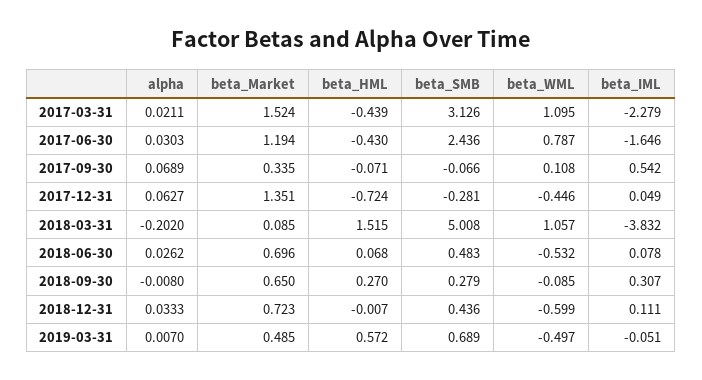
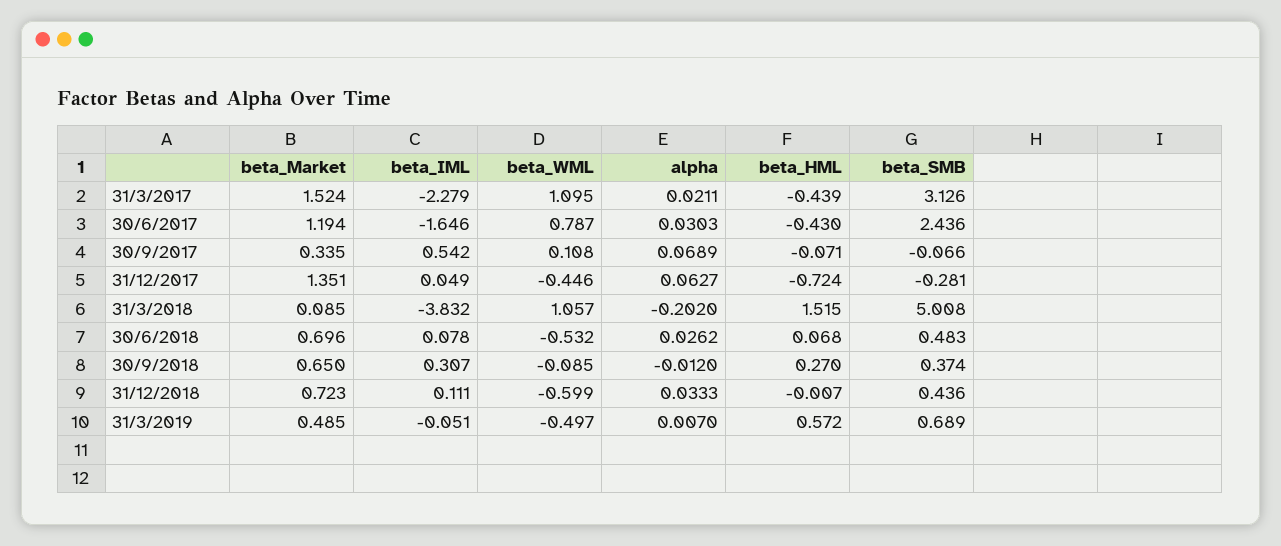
  {
    "alpha": {
      "2017-03-31": 0.0211,
      "2017-06-30": 0.0303,
      "2017-09-30": 0.0689,
      "2017-12-31": 0.0627,
      "2018-03-31": -0.202,
      "2018-06-30": 0.0262,
-     "2018-09-30": -0.008,
+     "2018-09-30": -0.012,
      "2018-12-31": 0.0333,
      "2019-03-31": 0.007
    },
    "beta_Market": {
      "2017-03-31": 1.524,
      "2017-06-30": 1.194,
      "2017-09-30": 0.335,
      "2017-12-31": 1.351,
      "2018-03-31": 0.085,
      "2018-06-30": 0.696,
      "2018-09-30": 0.65,
      "2018-12-31": 0.723,
      "2019-03-31": 0.485
    },
    "beta_HML": {
      "2017-03-31": -0.439,
      "2017-06-30": -0.43,
      "2017-09-30": -0.071,
      "2017-12-31": -0.724,
      "2018-03-31": 1.515,
      "2018-06-30": 0.068,
      "2018-09-30": 0.27,
      "2018-12-31": -0.007,
      "2019-03-31": 0.572
    },
    "beta_SMB": {
      "2017-03-31": 3.126,
      "2017-06-30": 2.436,
      "2017-09-30": -0.066,
      "2017-12-31": -0.281,
      "2018-03-31": 5.008,
      "2018-06-30": 0.483,
-     "2018-09-30": 0.279,
+     "2018-09-30": 0.374,
      "2018-12-31": 0.436,
      "2019-03-31": 0.689
    },
    "beta_WML": {
      "2017-03-31": 1.095,
      "2017-06-30": 0.787,
      "2017-09-30": 0.108,
      "2017-12-31": -0.446,
      "2018-03-31": 1.057,
      "2018-06-30": -0.532,
      "2018-09-30": -0.085,
      "2018-12-31": -0.599,
      "2019-03-31": -0.497
    },
    "beta_IML": {
      "2017-03-31": -2.279,
      "2017-06-30": -1.646,
      "2017-09-30": 0.542,
      "2017-12-31": 0.049,
      "2018-03-31": -3.832,
      "2018-06-30": 0.078,
      "2018-09-30": 0.307,
      "2018-12-31": 0.111,
      "2019-03-31": -0.051
    }
  }

